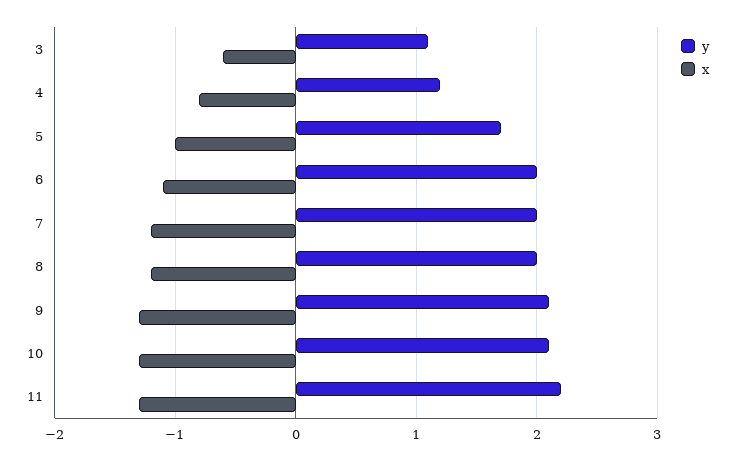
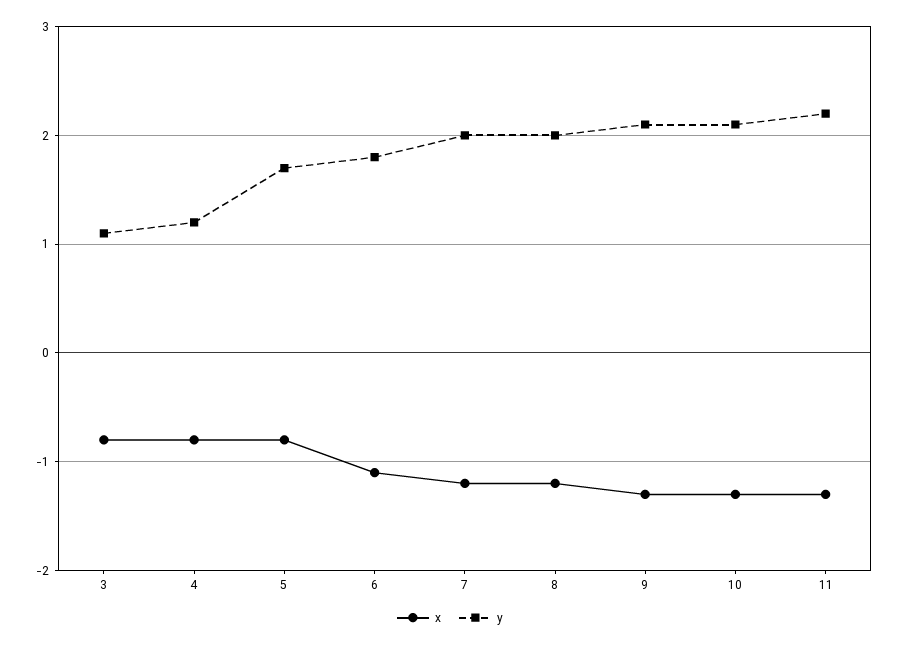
  {
    "y": {
      "3": 1.1,
      "4": 1.2,
      "5": 1.7,
-     "6": 2,
+     "6": 1.8,
      "7": 2,
      "8": 2,
      "9": 2.1,
      "10": 2.1,
      "11": 2.2
    },
    "x": {
-     "3": -0.6,
+     "3": -0.8,
      "4": -0.8,
-     "5": -1,
+     "5": -0.8,
      "6": -1.1,
      "7": -1.2,
      "8": -1.2,
      "9": -1.3,
      "10": -1.3,
      "11": -1.3
    }
  }

